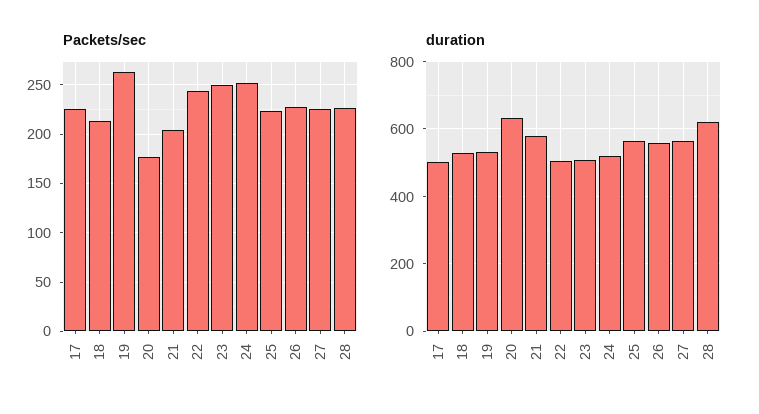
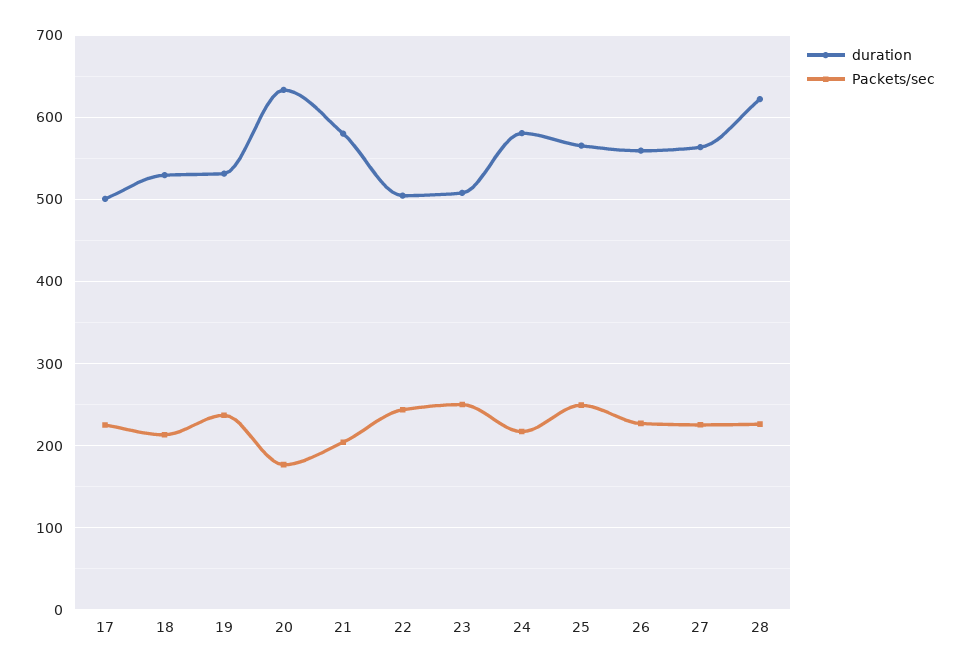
  {
    "Packets/sec": {
      "17": 230,
      "18": 210,
-     "19": 260,
+     "19": 240,
      "20": 180,
      "21": 200,
      "22": 240,
      "23": 250,
-     "24": 250,
+     "24": 220,
-     "25": 220,
+     "25": 250,
      "26": 230,
      "27": 230,
      "28": 230
    },
    "duration": {
      "17": 500,
      "18": 530,
      "19": 530,
      "20": 630,
      "21": 580,
      "22": 500,
      "23": 510,
-     "24": 520,
+     "24": 580,
      "25": 570,
      "26": 560,
      "27": 560,
      "28": 620
    }
  }

